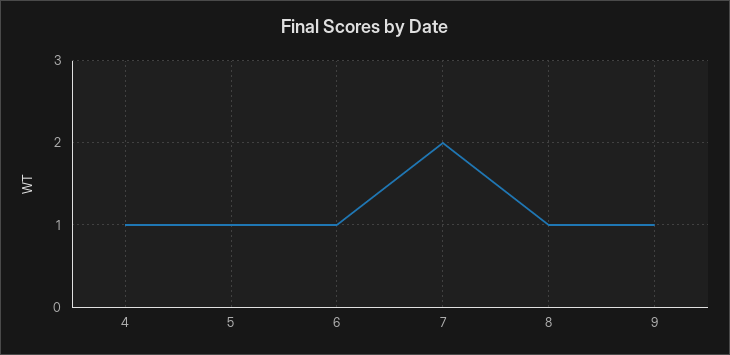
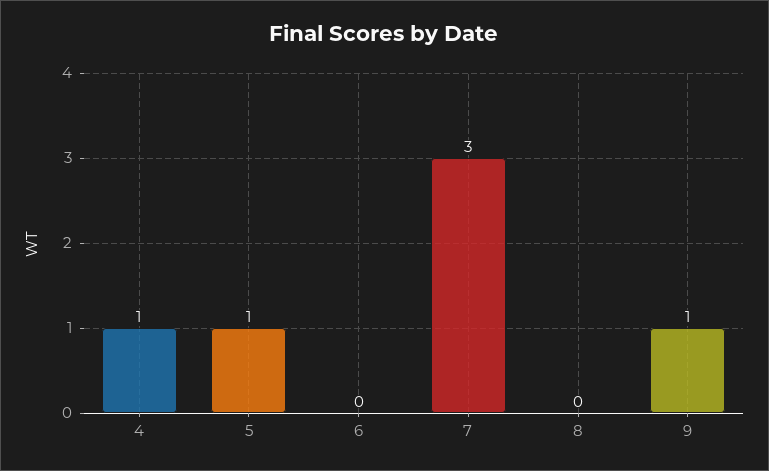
  {
    "4": 1,
    "5": 1,
-   "6": 1,
+   "6": 0,
-   "7": 2,
+   "7": 3,
-   "8": 1,
+   "8": 0,
    "9": 1
  }

